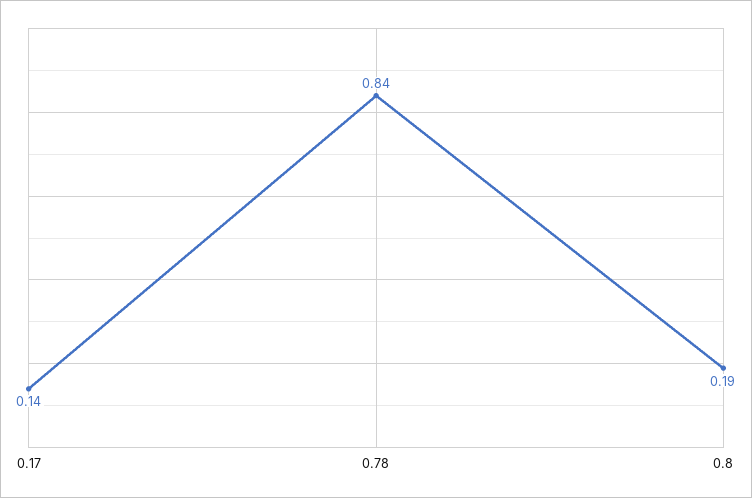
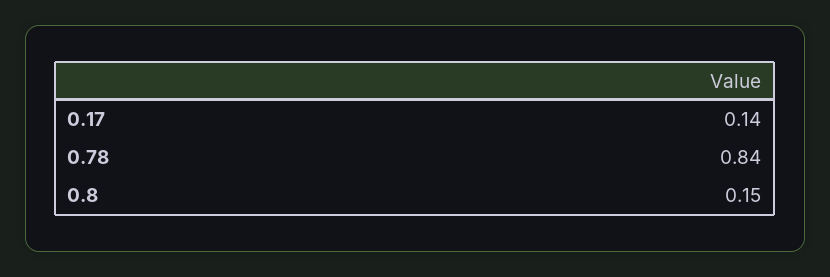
  {
    "0.17": 0.14,
    "0.78": 0.84,
-   "0.8": 0.19
+   "0.8": 0.15
  }

